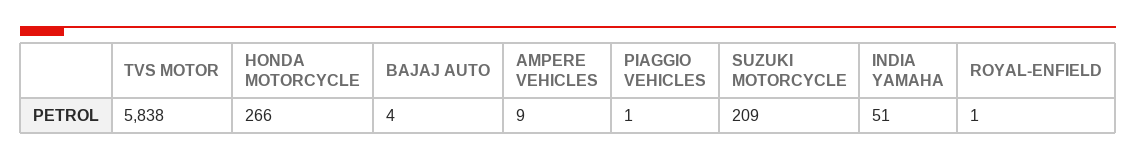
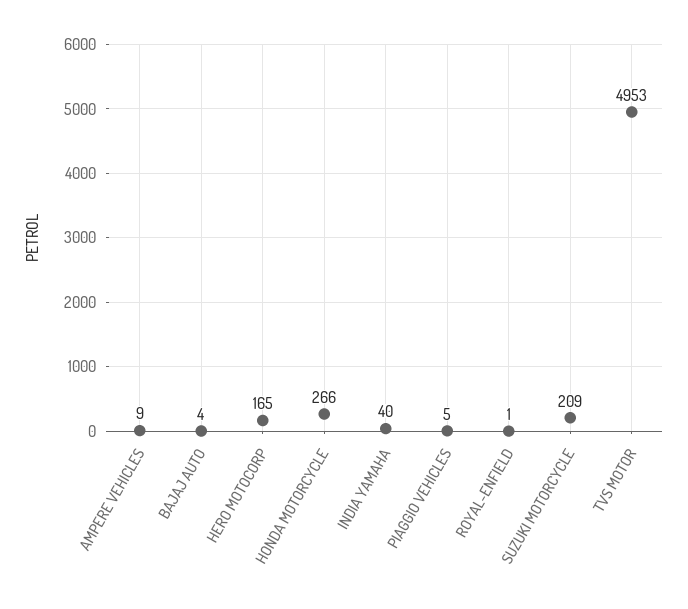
  {
-   "TVS MOTOR": 5838,
+   "TVS MOTOR": 4953,
    "HONDA MOTORCYCLE": 266,
    "BAJAJ AUTO": 4,
    "AMPERE VEHICLES": 9,
-   "PIAGGIO VEHICLES": 1,
+   "PIAGGIO VEHICLES": 5,
    "SUZUKI MOTORCYCLE": 209,
-   "INDIA YAMAHA": 51,
+   "INDIA YAMAHA": 40,
-   "ROYAL-ENFIELD": 1
+   "ROYAL-ENFIELD": 1,
+   "HERO MOTOCORP": 165
  }

